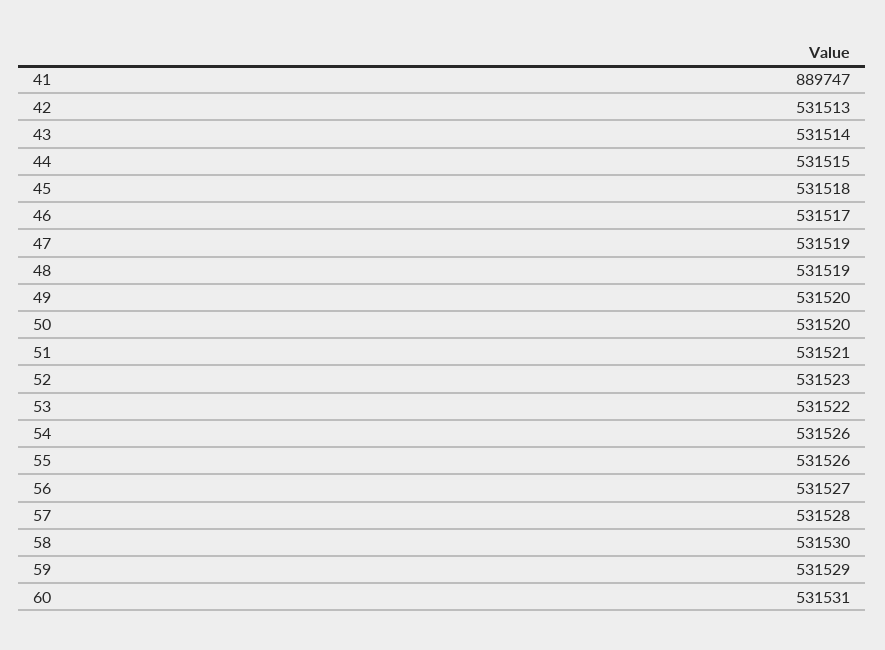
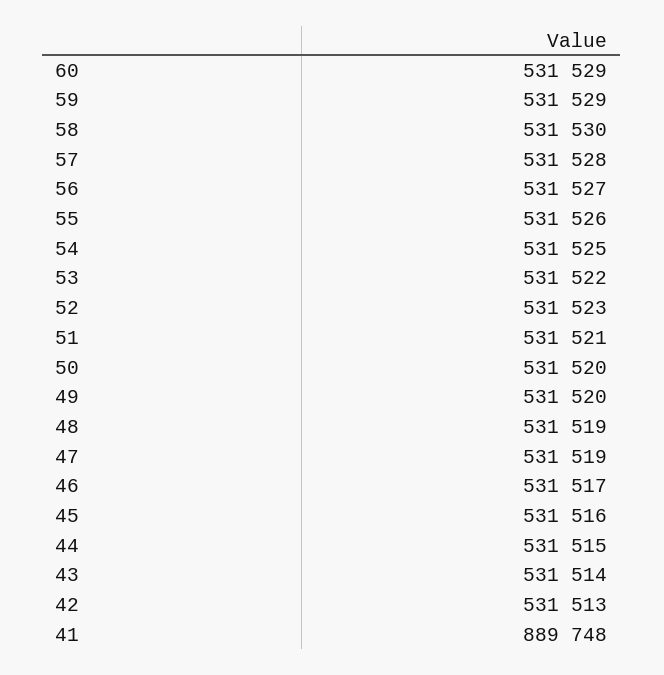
  {
-   "41": 889747,
+   "41": 889748,
    "42": 531513,
    "43": 531514,
    "44": 531515,
-   "45": 531518,
+   "45": 531516,
    "46": 531517,
    "47": 531519,
    "48": 531519,
    "49": 531520,
    "50": 531520,
    "51": 531521,
    "52": 531523,
    "53": 531522,
-   "54": 531526,
+   "54": 531525,
    "55": 531526,
    "56": 531527,
    "57": 531528,
    "58": 531530,
    "59": 531529,
-   "60": 531531
+   "60": 531529
  }

